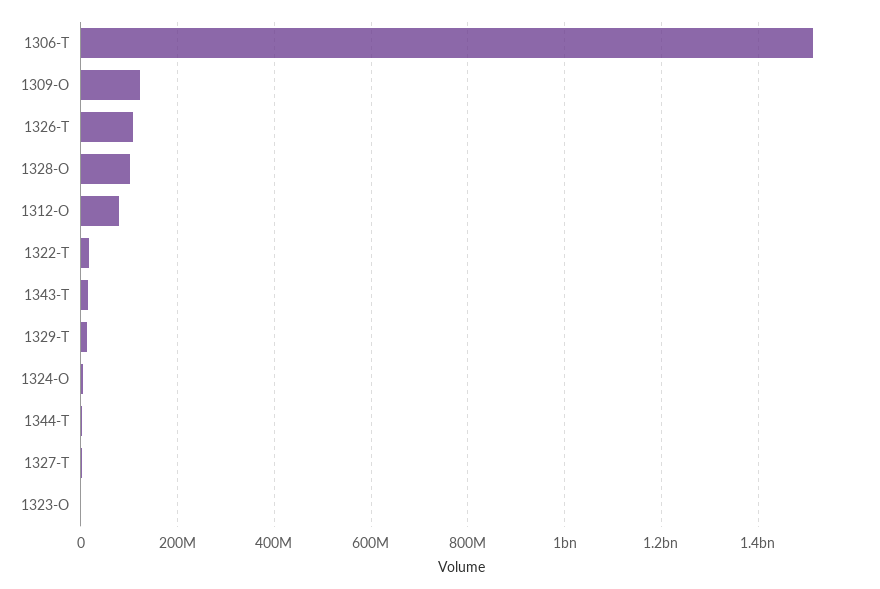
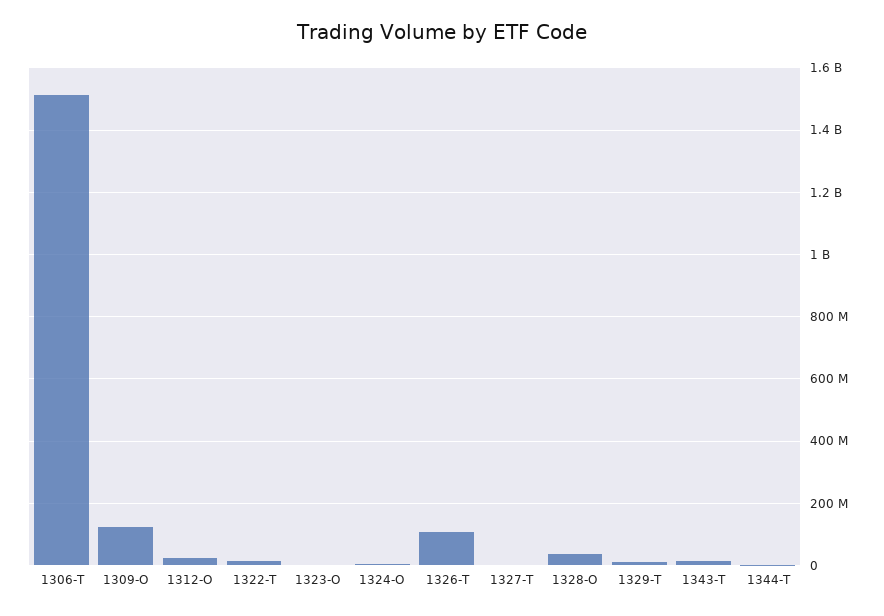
  {
    "1306-T": 1520000000,
    "1309-O": 120000000,
    "1326-T": 100000000,
-   "1328-O": 100000000,
+   "1328-O": 40000000,
-   "1312-O": 80000000,
+   "1312-O": 20000000,
    "1322-T": 20000000,
    "1343-T": 20000000,
    "1329-T": 20000000,
    "1324-O": 0,
    "1344-T": 0,
    "1327-T": 0,
    "1323-O": 0
  }

